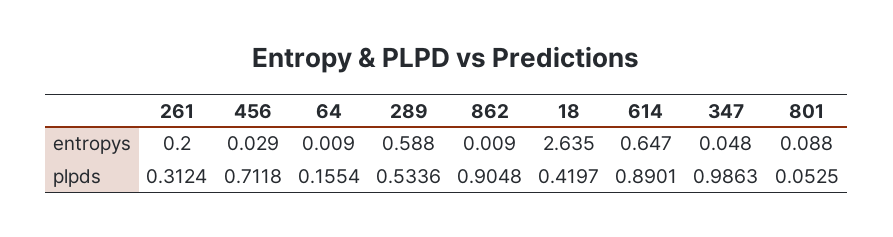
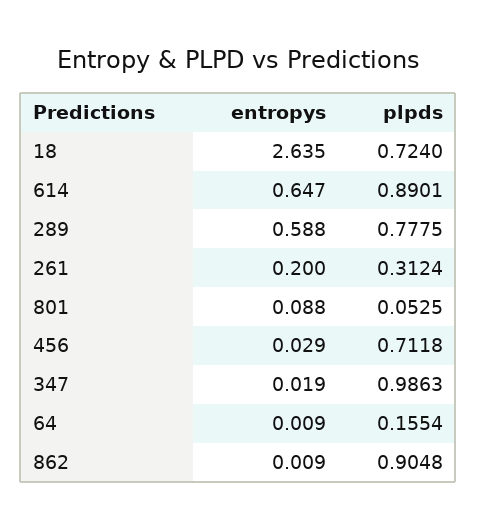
  {
    "261": {
      "entropys": 0.2,
      "plpds": 0.3124
    },
    "456": {
      "entropys": 0.029,
      "plpds": 0.7118
    },
    "64": {
      "entropys": 0.009,
      "plpds": 0.1554
    },
    "289": {
      "entropys": 0.588,
-     "plpds": 0.5336
+     "plpds": 0.7775
    },
    "862": {
      "entropys": 0.009,
      "plpds": 0.9048
    },
    "18": {
      "entropys": 2.635,
-     "plpds": 0.4197
+     "plpds": 0.724
    },
    "614": {
      "entropys": 0.647,
      "plpds": 0.8901
    },
    "347": {
-     "entropys": 0.048,
+     "entropys": 0.019,
      "plpds": 0.9863
    },
    "801": {
      "entropys": 0.088,
      "plpds": 0.0525
    }
  }

